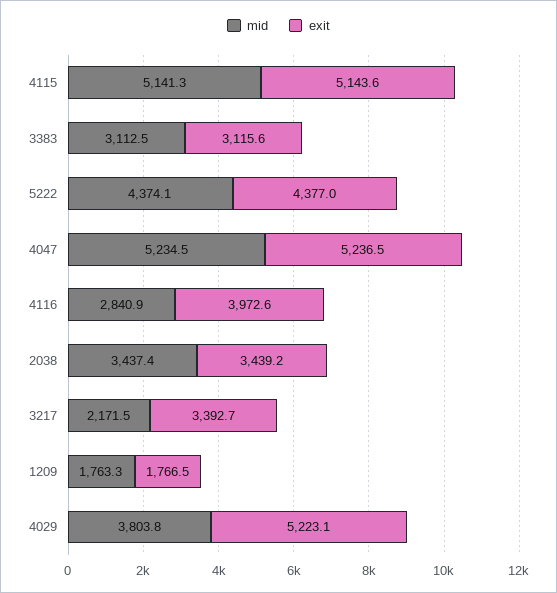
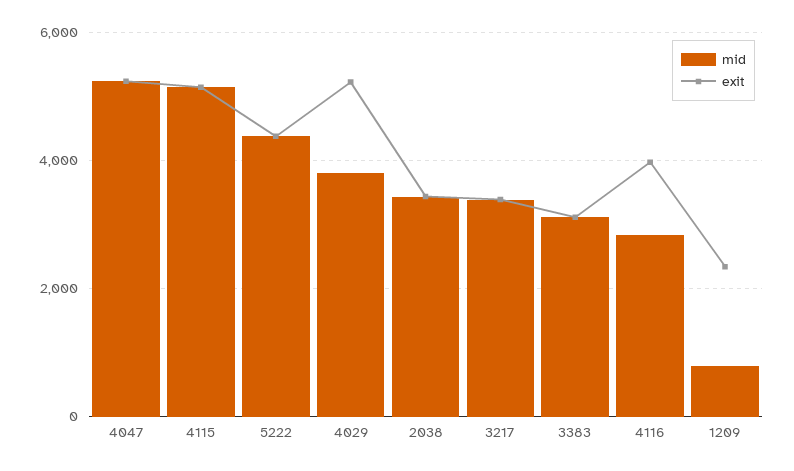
  {
    "mid": {
      "4115": 5141.3,
      "3383": 3112.5,
      "5222": 4374.1,
      "4047": 5234.5,
      "4116": 2840.9,
      "2038": 3437.4,
-     "3217": 2171.5,
+     "3217": 3400,
-     "1209": 1763.3,
+     "1209": 800,
      "4029": 3803.8
    },
    "exit": {
      "4115": 5143.6,
      "3383": 3115.6,
      "5222": 4377,
      "4047": 5236.5,
      "4116": 3972.6,
      "2038": 3439.2,
      "3217": 3392.7,
-     "1209": 1766.5,
+     "1209": 2400,
      "4029": 5223.1
    }
  }

